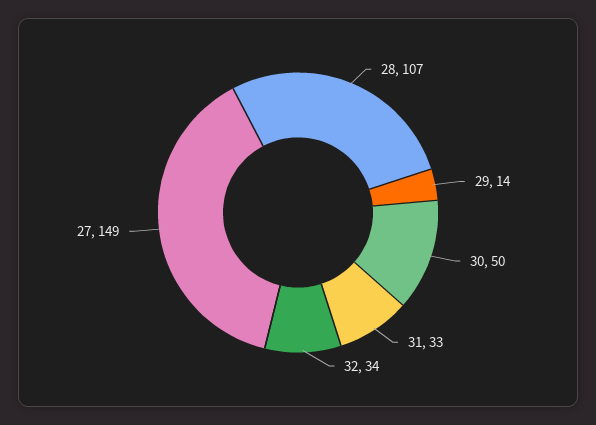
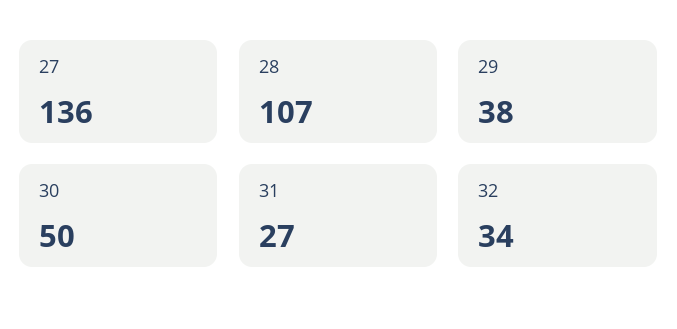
  {
    "28": 107,
-   "29": 14,
+   "29": 38,
    "30": 50,
-   "31": 33,
+   "31": 27,
    "32": 34,
-   "27": 149
+   "27": 136
  }

